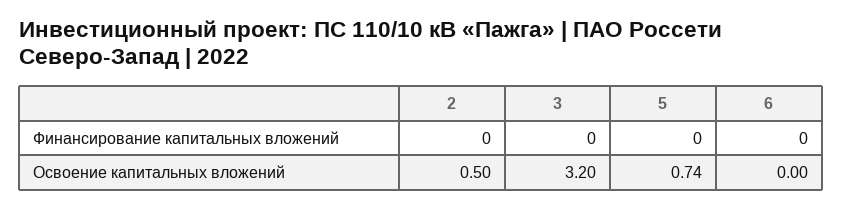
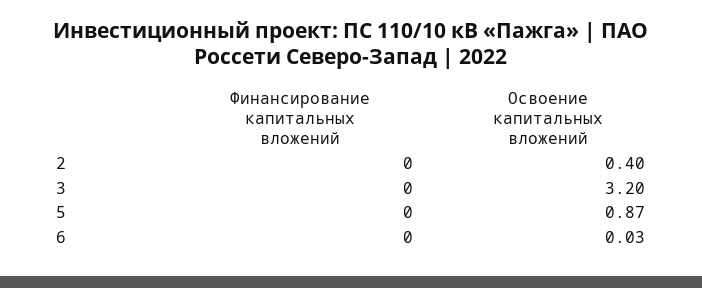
  {
    "2": {
      "Финансирование капитальных вложений": 0,
-     "Освоение капитальных вложений": 0.5
+     "Освоение капитальных вложений": 0.4
    },
    "3": {
      "Финансирование капитальных вложений": 0,
      "Освоение капитальных вложений": 3.2
    },
    "5": {
      "Финансирование капитальных вложений": 0,
-     "Освоение капитальных вложений": 0.74
+     "Освоение капитальных вложений": 0.87
    },
    "6": {
      "Финансирование капитальных вложений": 0,
-     "Освоение капитальных вложений": 0
+     "Освоение капитальных вложений": 0.03
    }
  }

